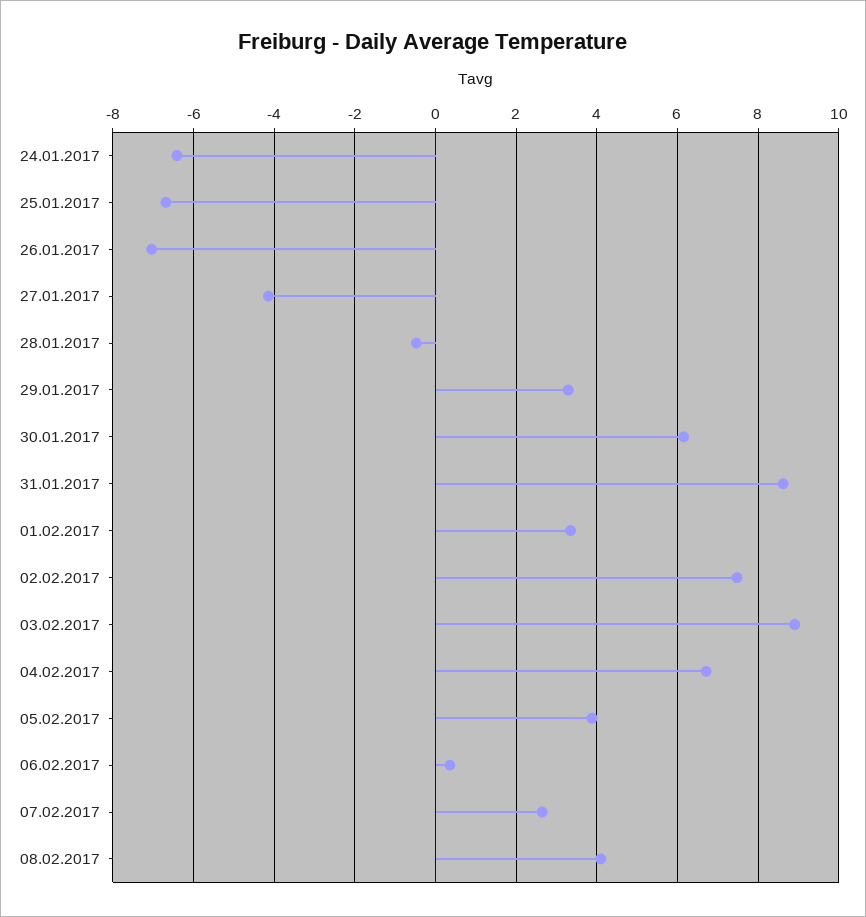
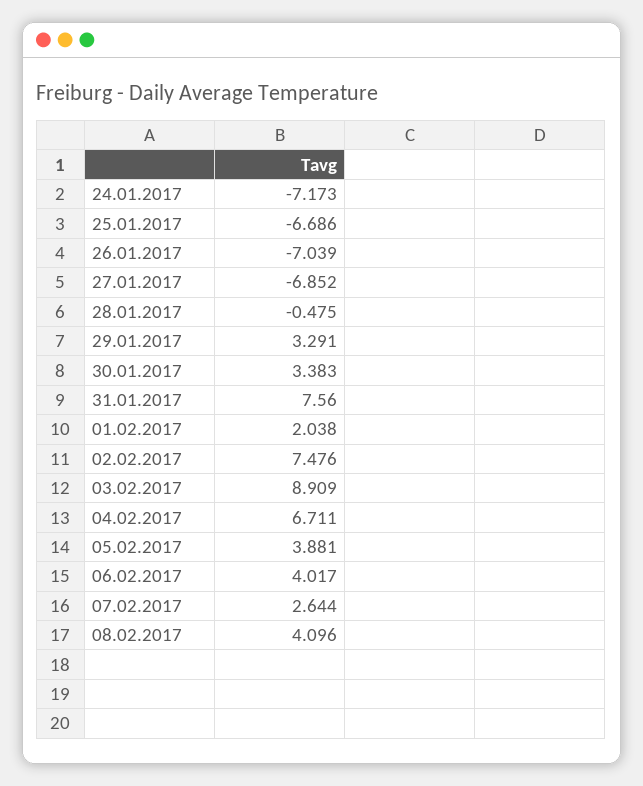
  {
-   "24.01.2017": -6.4,
+   "24.01.2017": -7.173,
    "25.01.2017": -6.686,
    "26.01.2017": -7.039,
-   "27.01.2017": -4.2,
+   "27.01.2017": -6.852,
    "28.01.2017": -0.475,
    "29.01.2017": 3.291,
-   "30.01.2017": 6.2,
+   "30.01.2017": 3.383,
-   "31.01.2017": 8.6,
+   "31.01.2017": 7.56,
-   "01.02.2017": 3.4,
+   "01.02.2017": 2.038,
    "02.02.2017": 7.476,
    "03.02.2017": 8.909,
    "04.02.2017": 6.711,
    "05.02.2017": 3.881,
-   "06.02.2017": 0.4,
+   "06.02.2017": 4.017,
    "07.02.2017": 2.644,
    "08.02.2017": 4.096
  }

